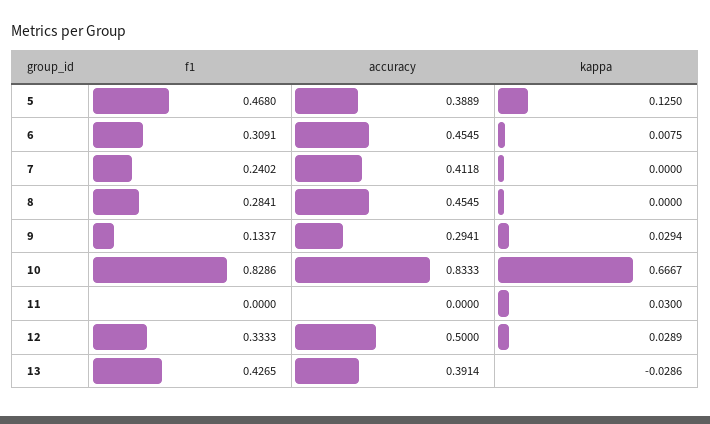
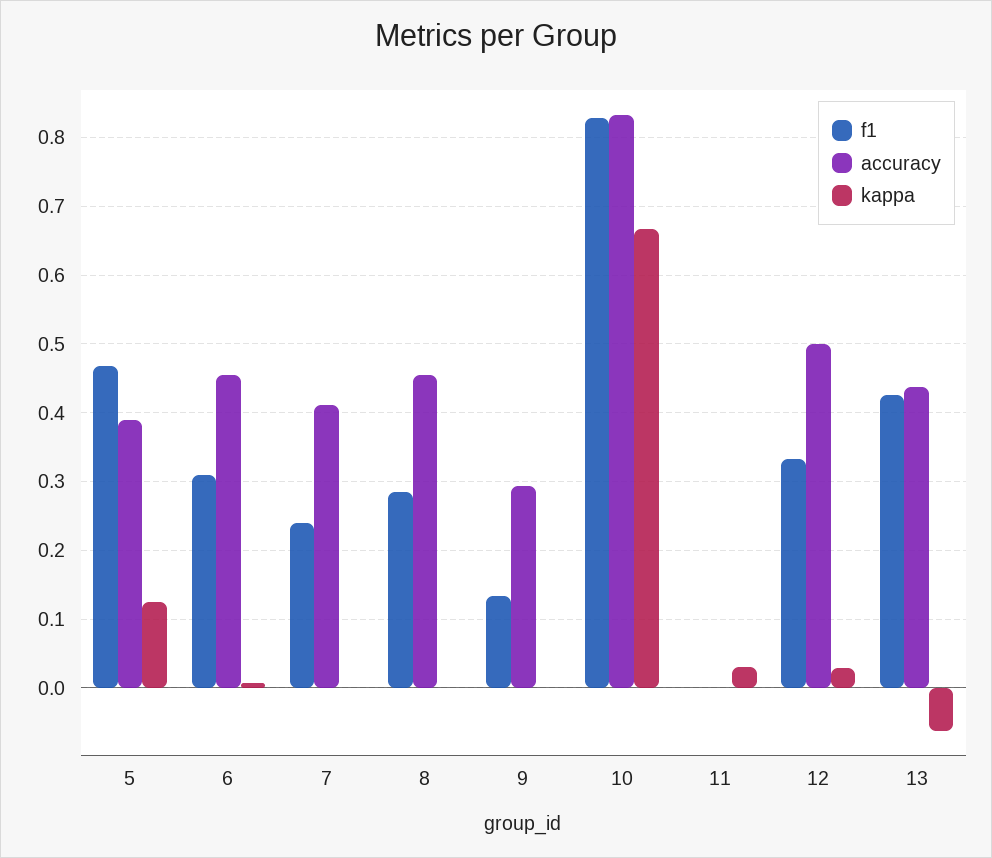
  {
    "f1": {
      "5": 0.468,
      "6": 0.3091,
      "7": 0.2402,
      "8": 0.2841,
      "9": 0.1337,
      "10": 0.8286,
      "11": 0,
      "12": 0.3333,
      "13": 0.4265
    },
    "accuracy": {
      "5": 0.3889,
      "6": 0.4545,
      "7": 0.4118,
      "8": 0.4545,
      "9": 0.2941,
      "10": 0.8333,
      "11": 0,
      "12": 0.5,
-     "13": 0.3914
+     "13": 0.44
    },
    "kappa": {
      "5": 0.125,
      "6": 0.0075,
      "7": 0,
      "8": 0,
-     "9": 0.0294,
+     "9": 0,
      "10": 0.6667,
      "11": 0.03,
      "12": 0.0289,
-     "13": -0.0286
+     "13": -0.06
    }
  }

